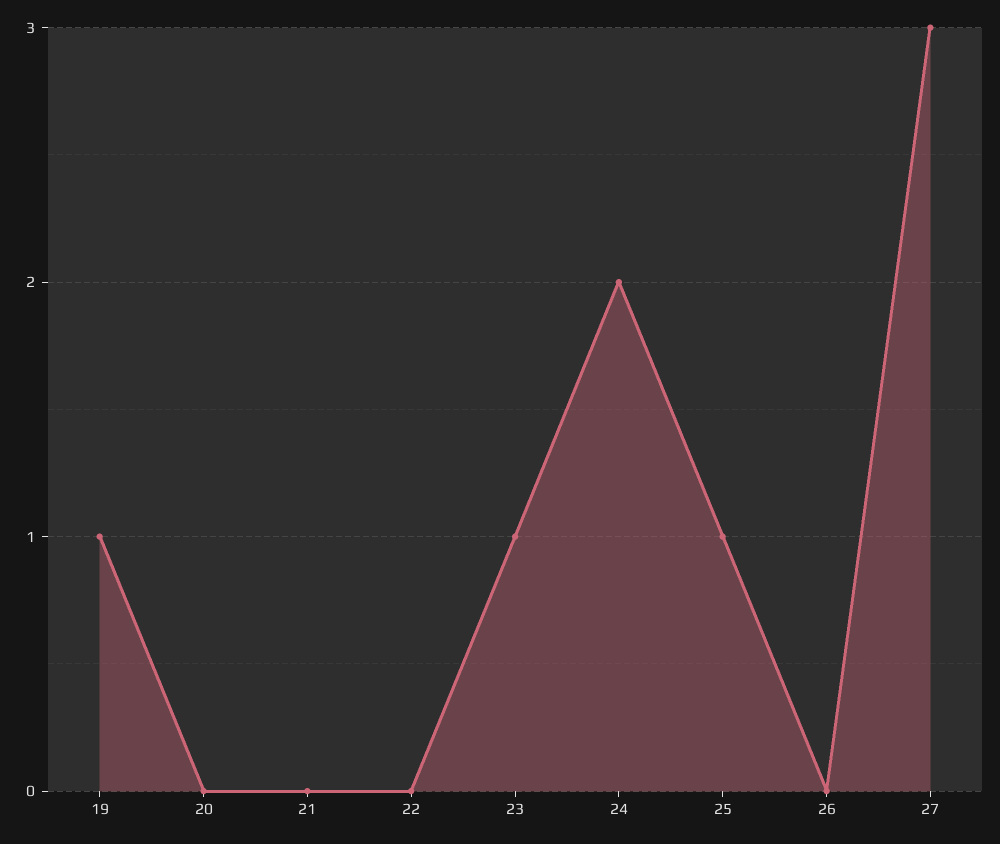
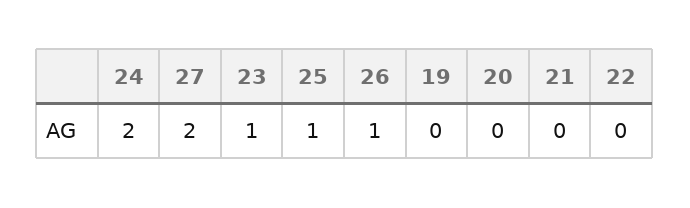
  {
-   "19": 1,
+   "19": 0,
    "20": 0,
    "21": 0,
    "22": 0,
    "23": 1,
    "24": 2,
    "25": 1,
-   "26": 0,
+   "26": 1,
-   "27": 3
+   "27": 2
  }

